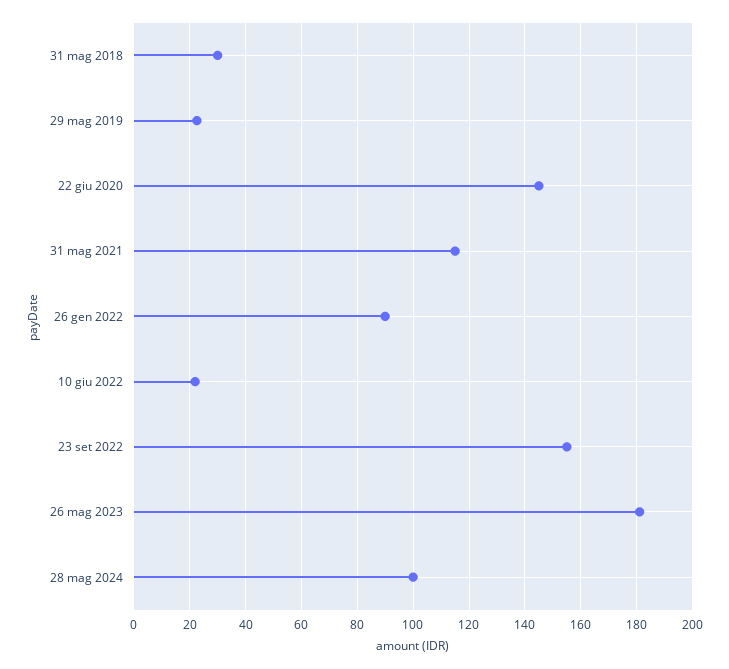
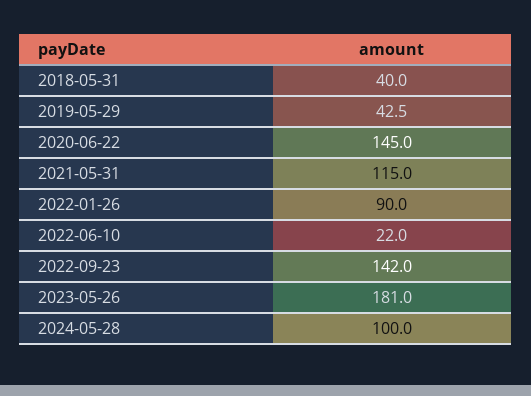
  {
-   "31 mag 2018": 30,
+   "31 mag 2018": 40,
-   "29 mag 2019": 22.5,
+   "29 mag 2019": 42.5,
    "22 giu 2020": 145,
    "31 mag 2021": 115,
    "26 gen 2022": 90,
    "10 giu 2022": 22,
-   "23 set 2022": 155,
+   "23 set 2022": 142,
    "26 mag 2023": 181,
    "28 mag 2024": 100
  }

